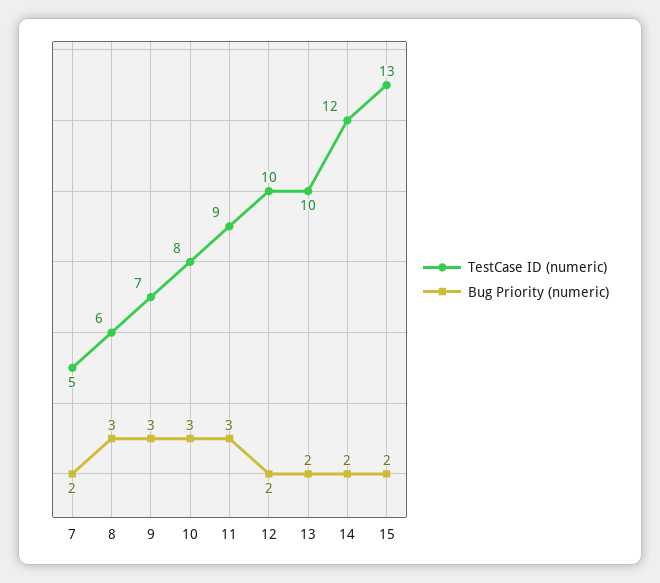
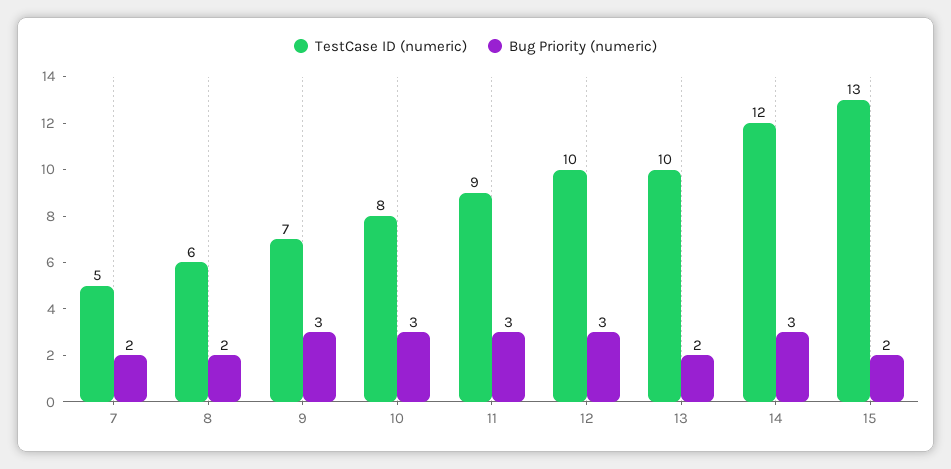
  {
    "TestCase ID (numeric)": {
      "7": 5,
      "8": 6,
      "9": 7,
      "10": 8,
      "11": 9,
      "12": 10,
      "13": 10,
      "14": 12,
      "15": 13
    },
    "Bug Priority (numeric)": {
      "7": 2,
-     "8": 3,
+     "8": 2,
      "9": 3,
      "10": 3,
      "11": 3,
-     "12": 2,
+     "12": 3,
      "13": 2,
-     "14": 2,
+     "14": 3,
      "15": 2
    }
  }

